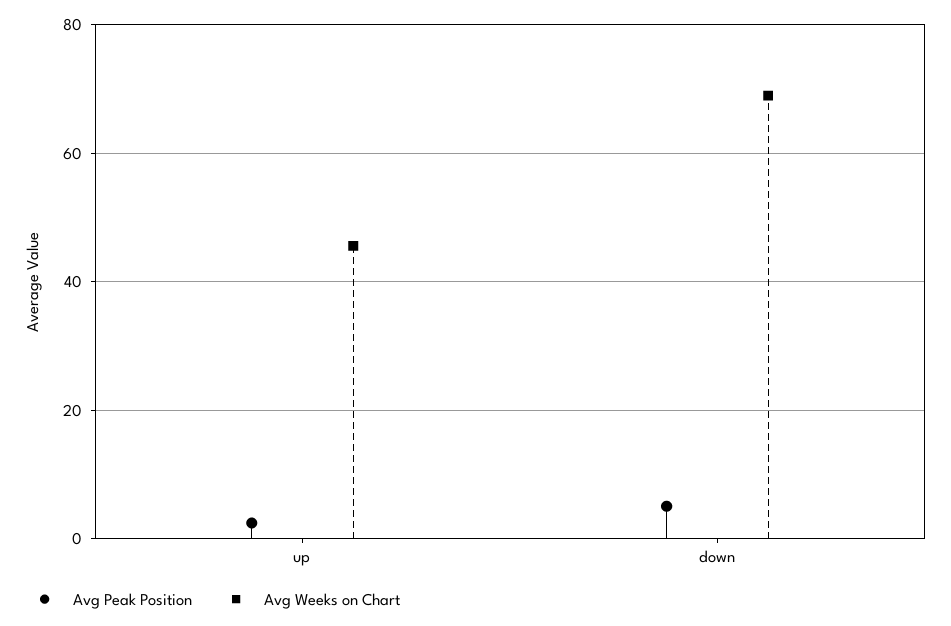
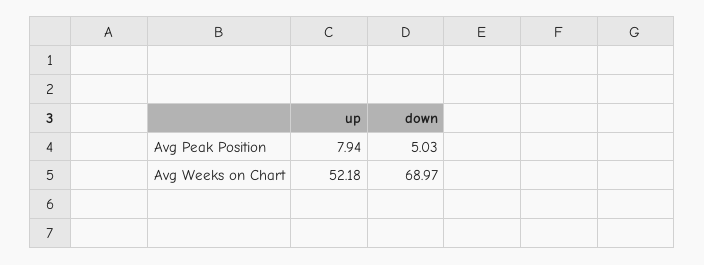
  {
    "Avg Peak Position": {
-     "up": 2,
+     "up": 7.94,
      "down": 5.03
    },
    "Avg Weeks on Chart": {
-     "up": 46,
+     "up": 52.18,
      "down": 68.97
    }
  }

